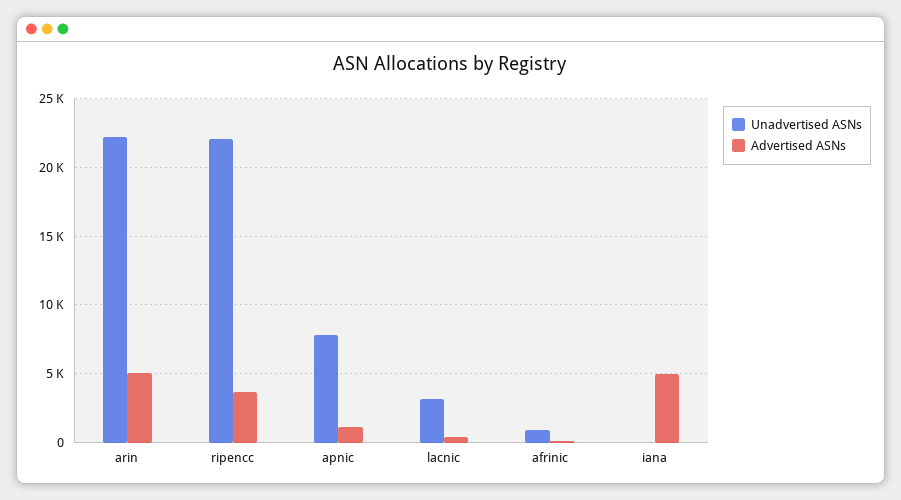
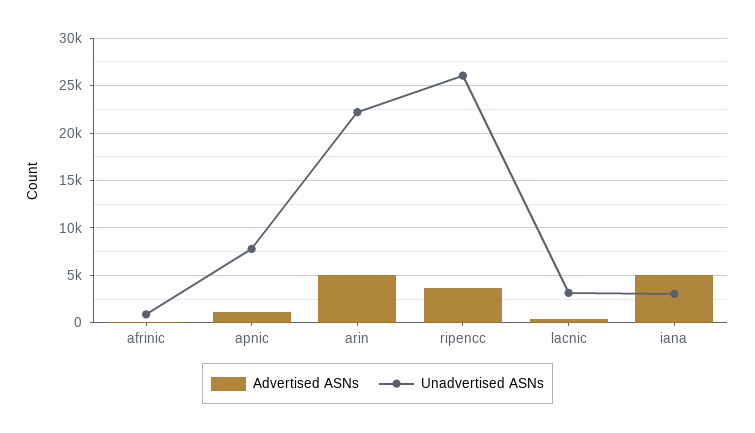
  {
    "Unadvertised ASNs": {
      "arin": 22000,
-     "ripencc": 22000,
+     "ripencc": 26000,
      "apnic": 8000,
      "lacnic": 3000,
      "afrinic": 1000,
-     "iana": 0
+     "iana": 3000
    },
    "Advertised ASNs": {
      "arin": 5000,
      "ripencc": 3500,
      "apnic": 1000,
      "lacnic": 500,
      "afrinic": 0,
      "iana": 5000
    }
  }

